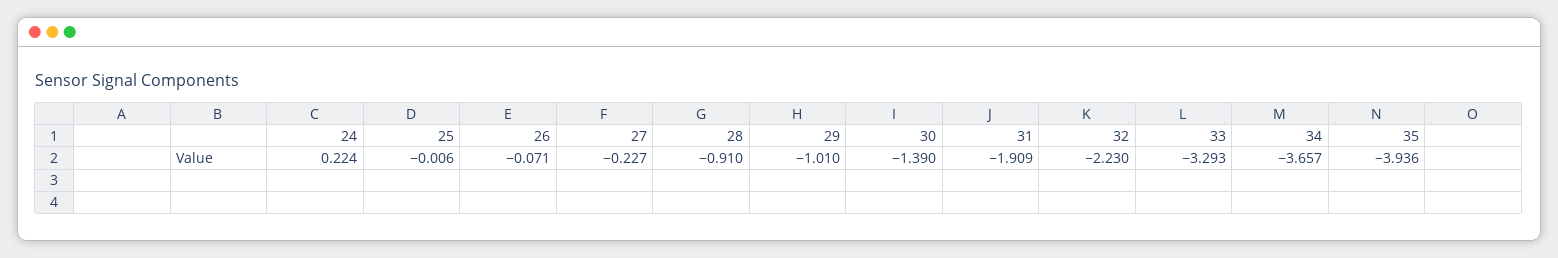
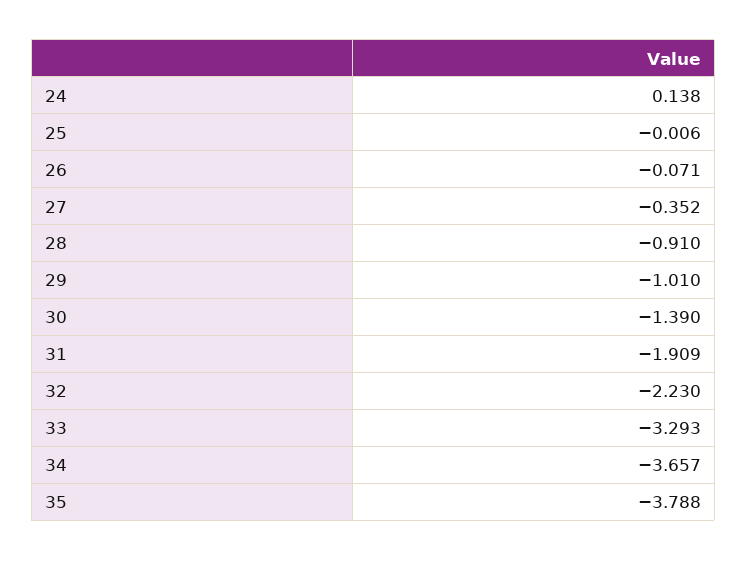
  {
-   "24": 0.224,
+   "24": 0.138,
    "25": -0.006,
    "26": -0.071,
-   "27": -0.227,
+   "27": -0.352,
    "28": -0.91,
    "29": -1.01,
    "30": -1.39,
    "31": -1.909,
    "32": -2.23,
    "33": -3.293,
    "34": -3.657,
-   "35": -3.936
+   "35": -3.788
  }

